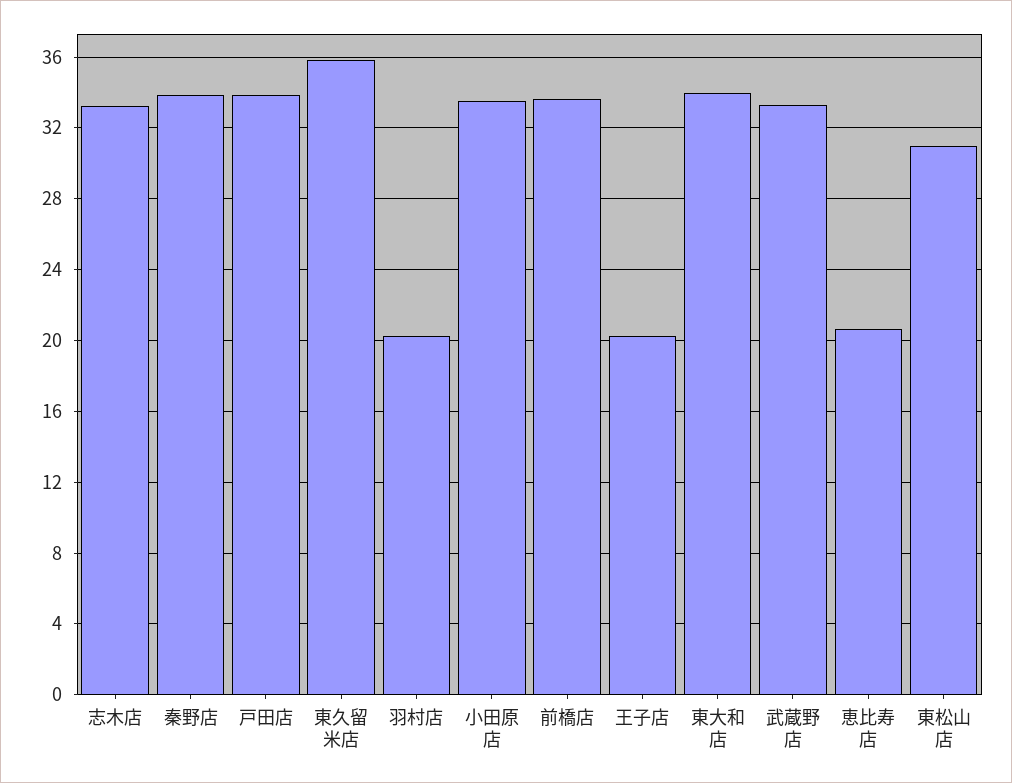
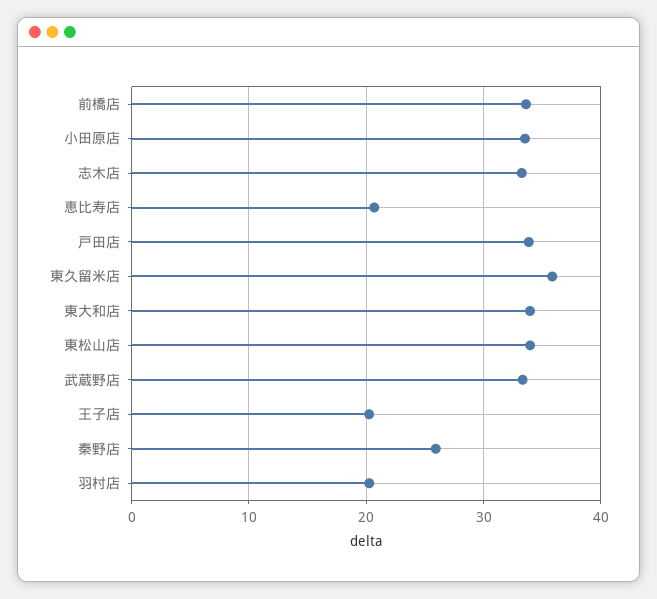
  {
    "志木店": 33,
-   "秦野店": 34,
+   "秦野店": 26,
    "戸田店": 34,
    "東久留米店": 36,
    "羽村店": 20.5,
    "小田原店": 33.5,
    "前橋店": 33.5,
    "王子店": 20,
    "東大和店": 34,
    "武蔵野店": 33.5,
    "恵比寿店": 20.5,
-   "東松山店": 31
+   "東松山店": 34
  }

